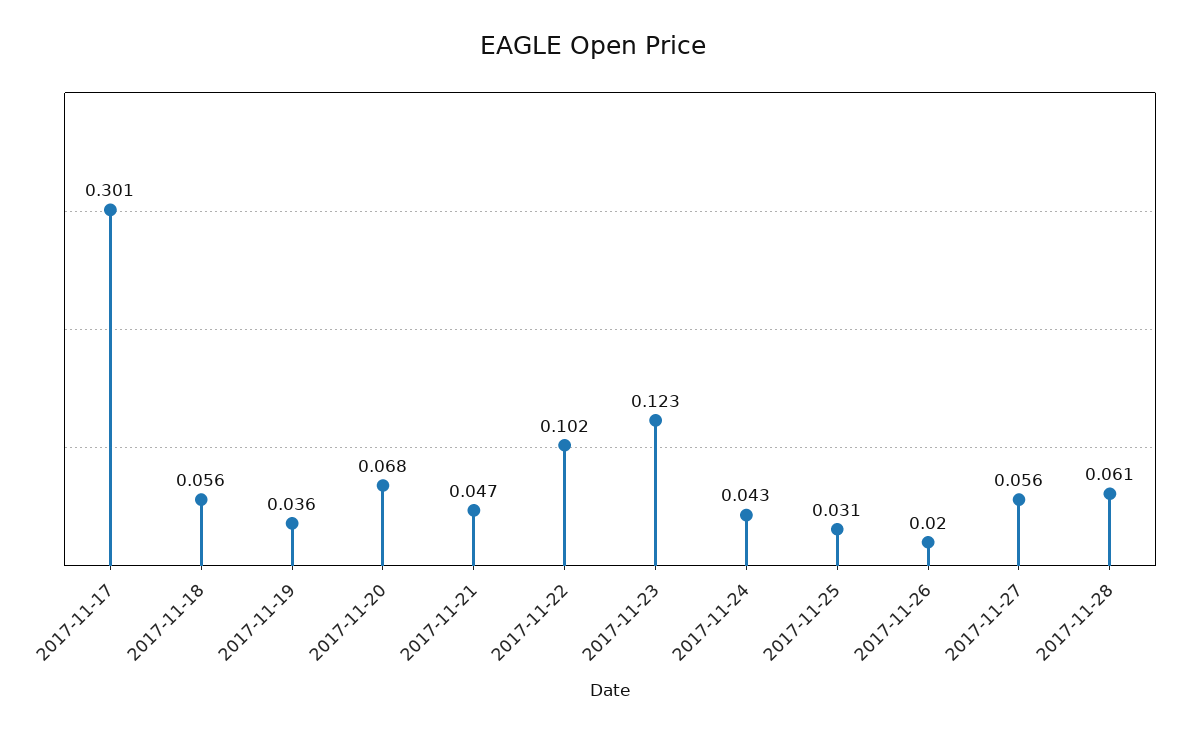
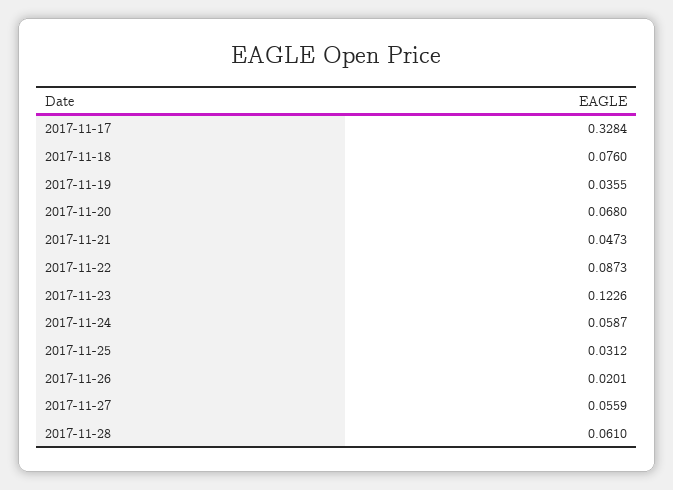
  {
-   "2017-11-17": 0.301,
+   "2017-11-17": 0.3284,
-   "2017-11-18": 0.056,
+   "2017-11-18": 0.076,
    "2017-11-19": 0.0355,
    "2017-11-20": 0.068,
    "2017-11-21": 0.0473,
-   "2017-11-22": 0.102,
+   "2017-11-22": 0.0873,
    "2017-11-23": 0.1226,
-   "2017-11-24": 0.043,
+   "2017-11-24": 0.0587,
    "2017-11-25": 0.0312,
    "2017-11-26": 0.0201,
    "2017-11-27": 0.0559,
    "2017-11-28": 0.061
  }

